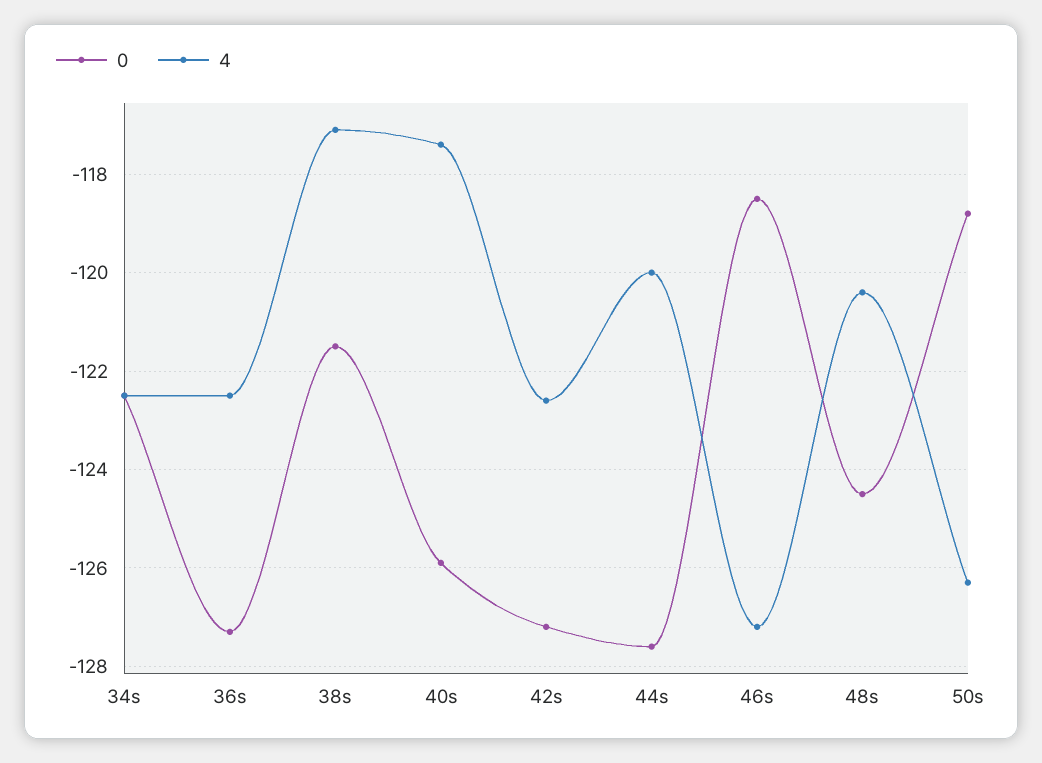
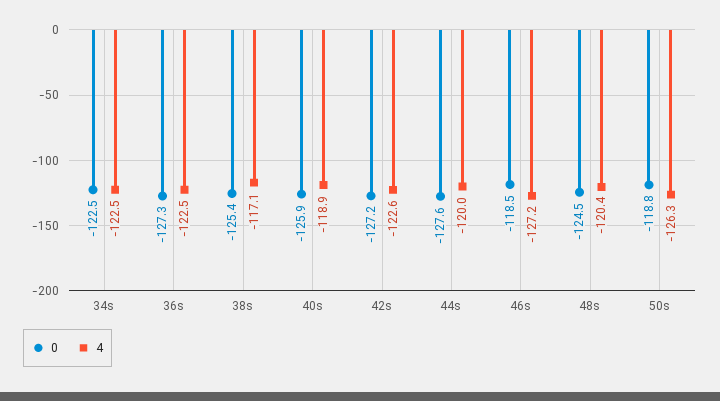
  {
    "0": {
      "34s": -122.5,
      "36s": -127.3,
-     "38s": -121.5,
+     "38s": -125.4,
      "40s": -125.9,
      "42s": -127.2,
      "44s": -127.6,
      "46s": -118.5,
      "48s": -124.5,
      "50s": -118.8
    },
    "4": {
      "34s": -122.5,
      "36s": -122.5,
      "38s": -117.1,
-     "40s": -117.5,
+     "40s": -118.9,
      "42s": -122.6,
      "44s": -120,
      "46s": -127.2,
      "48s": -120.4,
      "50s": -126.3
    }
  }

